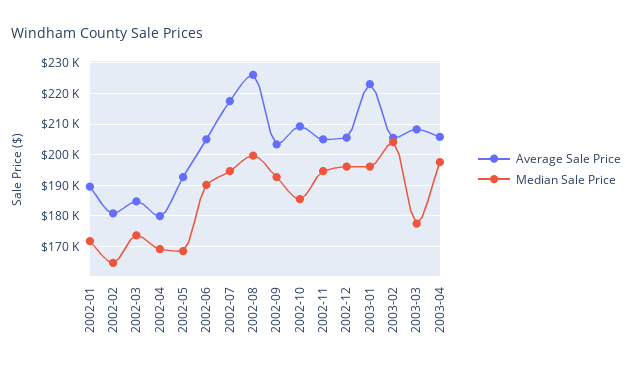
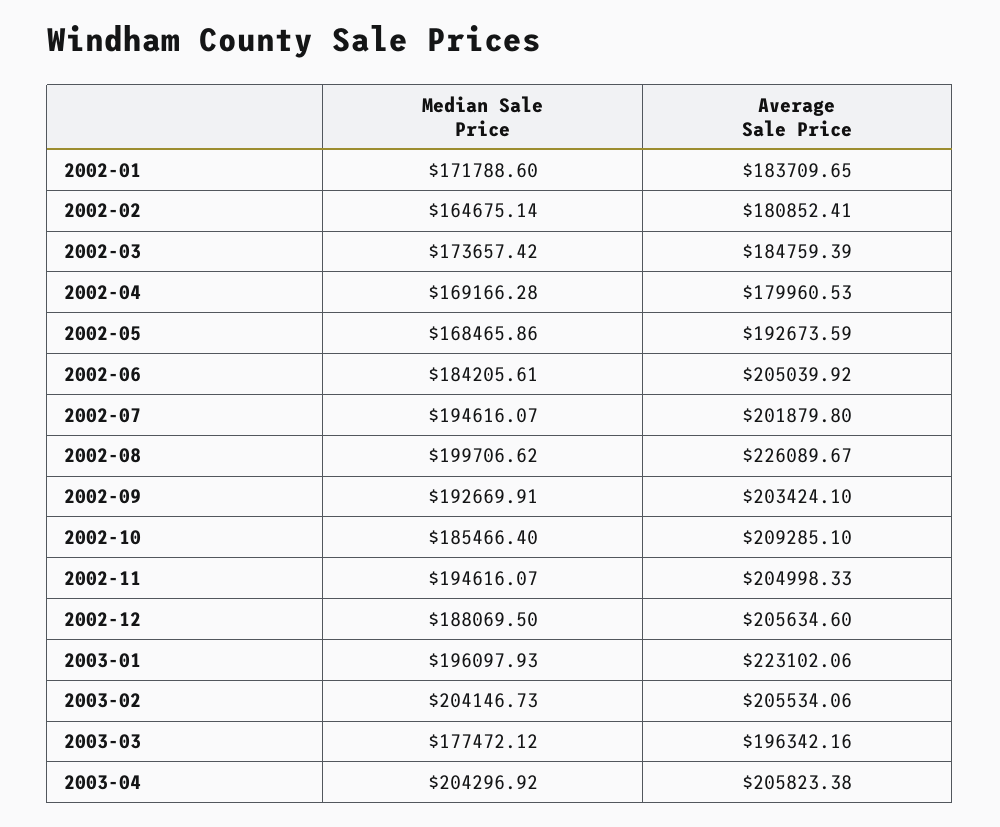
  {
    "Average Sale Price": {
-     "2002-01": 190000,
+     "2002-01": 183709.65,
      "2002-02": 180852.41,
      "2002-03": 184759.39,
      "2002-04": 179960.53,
      "2002-05": 192673.59,
      "2002-06": 205039.92,
-     "2002-07": 218000,
+     "2002-07": 201879.8,
      "2002-08": 226089.67,
      "2002-09": 203424.1,
      "2002-10": 209285.1,
      "2002-11": 204998.33,
      "2002-12": 205634.6,
      "2003-01": 223102.06,
      "2003-02": 205534.06,
-     "2003-03": 208000,
+     "2003-03": 196342.16,
      "2003-04": 205823.38
    },
    "Median Sale Price": {
      "2002-01": 171788.6,
      "2002-02": 164675.14,
      "2002-03": 173657.42,
      "2002-04": 169166.28,
      "2002-05": 168465.86,
-     "2002-06": 190000,
+     "2002-06": 184205.61,
      "2002-07": 194616.07,
      "2002-08": 199706.62,
      "2002-09": 192669.91,
      "2002-10": 185466.4,
      "2002-11": 194616.07,
-     "2002-12": 196000,
+     "2002-12": 188069.5,
      "2003-01": 196097.93,
      "2003-02": 204146.73,
      "2003-03": 177472.12,
-     "2003-04": 198000
+     "2003-04": 204296.92
    }
  }

